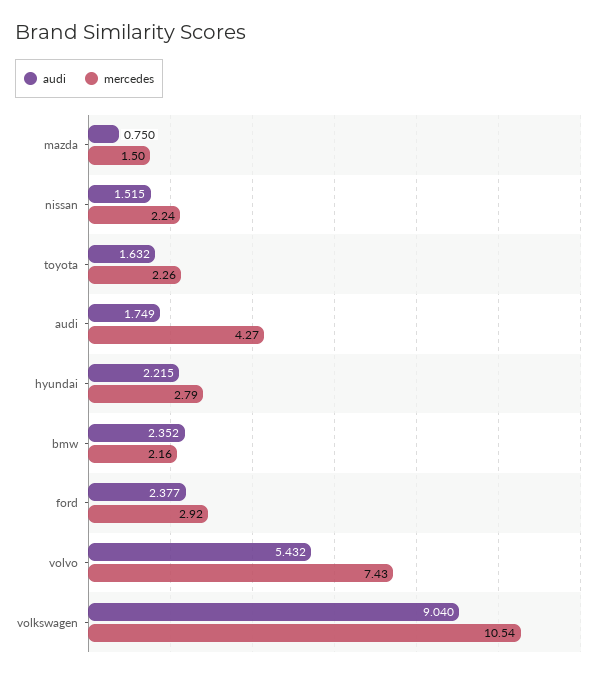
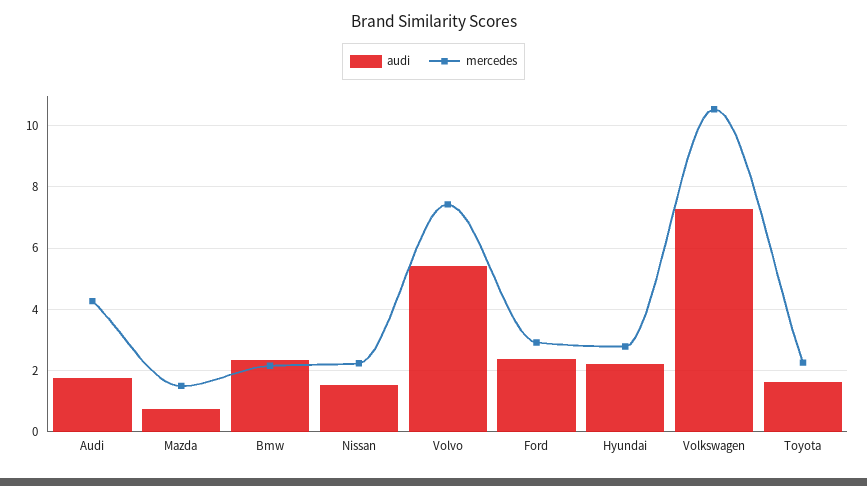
  {
    "audi": {
      "mazda": 0.75,
      "nissan": 1.515,
      "toyota": 1.632,
      "audi": 1.749,
      "hyundai": 2.215,
      "bmw": 2.352,
      "ford": 2.377,
      "volvo": 5.432,
-     "volkswagen": 9.04
+     "volkswagen": 7.2
    },
    "mercedes": {
      "mazda": 1.5,
      "nissan": 2.24,
      "toyota": 2.26,
      "audi": 4.27,
      "hyundai": 2.79,
      "bmw": 2.16,
      "ford": 2.92,
      "volvo": 7.43,
      "volkswagen": 10.54
    }
  }

